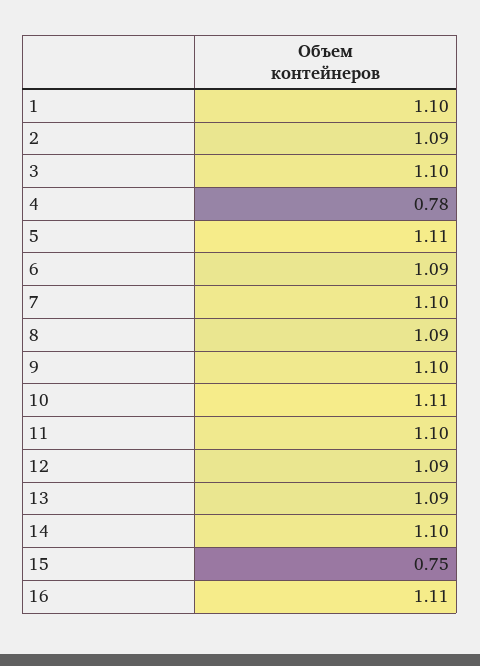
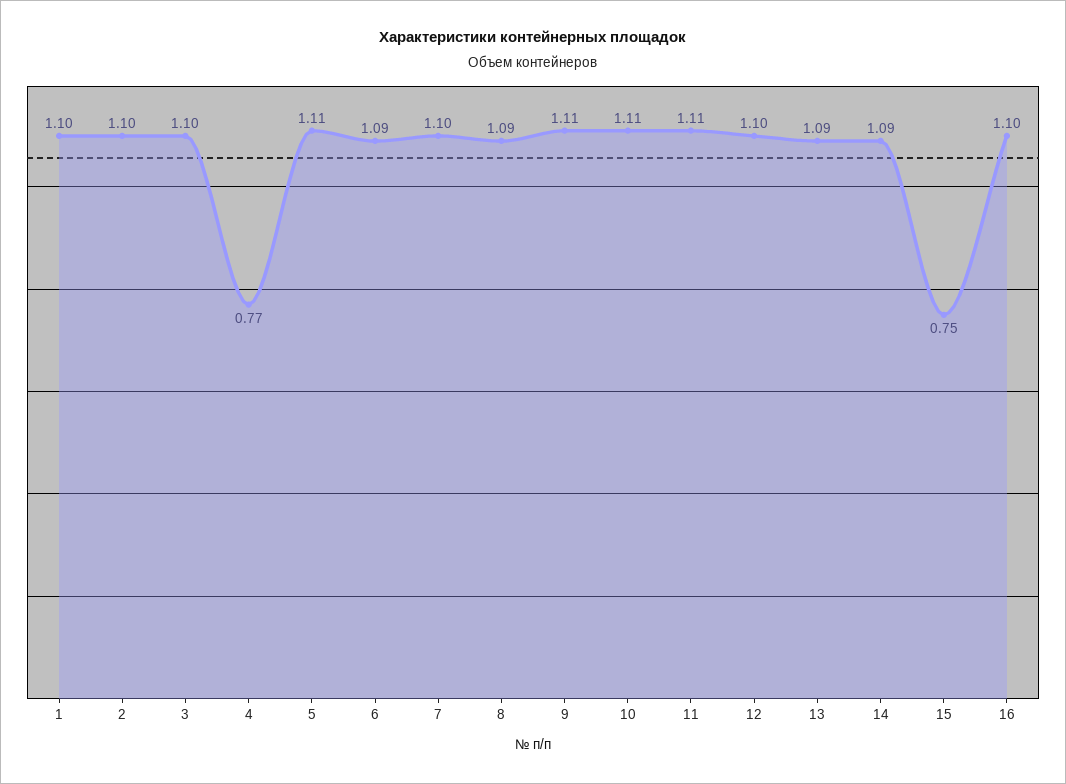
  {
    "1": 1.1,
-   "2": 1.09,
+   "2": 1.1,
    "3": 1.1,
-   "4": 0.78,
+   "4": 0.77,
    "5": 1.11,
    "6": 1.09,
    "7": 1.1,
    "8": 1.09,
-   "9": 1.1,
+   "9": 1.11,
    "10": 1.11,
-   "11": 1.1,
+   "11": 1.11,
-   "12": 1.09,
+   "12": 1.1,
    "13": 1.09,
-   "14": 1.1,
+   "14": 1.09,
    "15": 0.75,
-   "16": 1.11
+   "16": 1.1
  }

